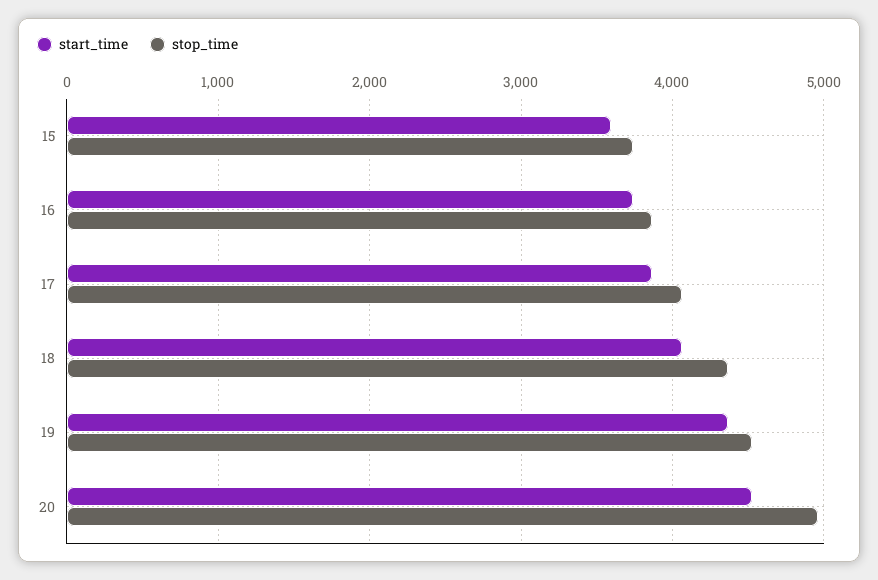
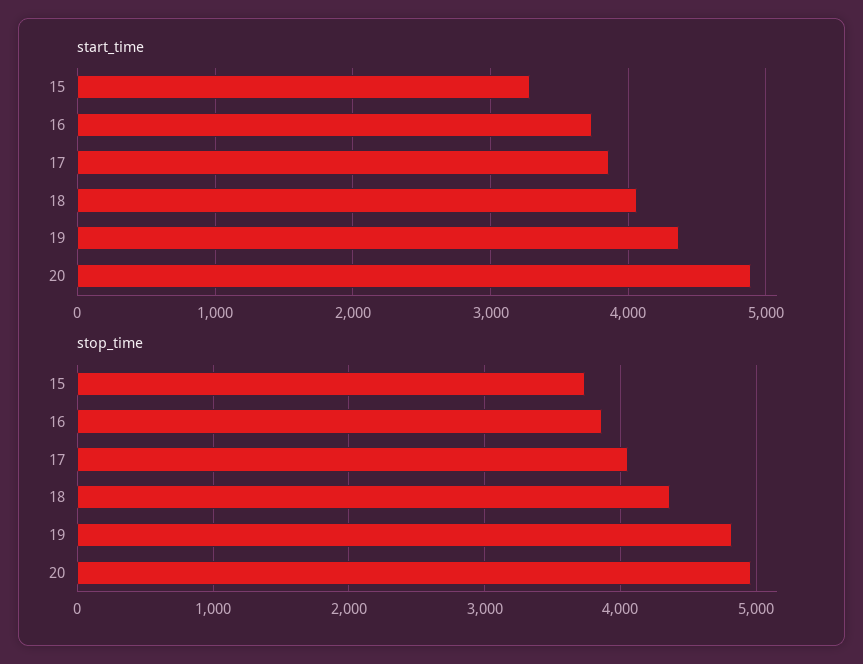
  {
    "start_time": {
-     "15": 3600,
+     "15": 3300,
      "16": 3700,
      "17": 3900,
      "18": 4100,
      "19": 4400,
-     "20": 4500
+     "20": 4900
    },
    "stop_time": {
      "15": 3700,
      "16": 3900,
      "17": 4100,
      "18": 4400,
-     "19": 4500,
+     "19": 4800,
      "20": 5000
    }
  }

